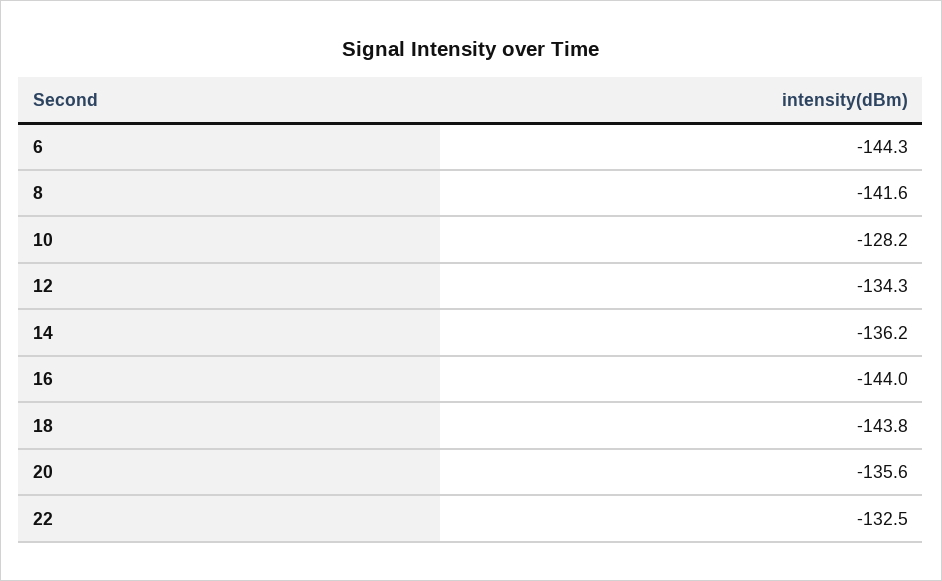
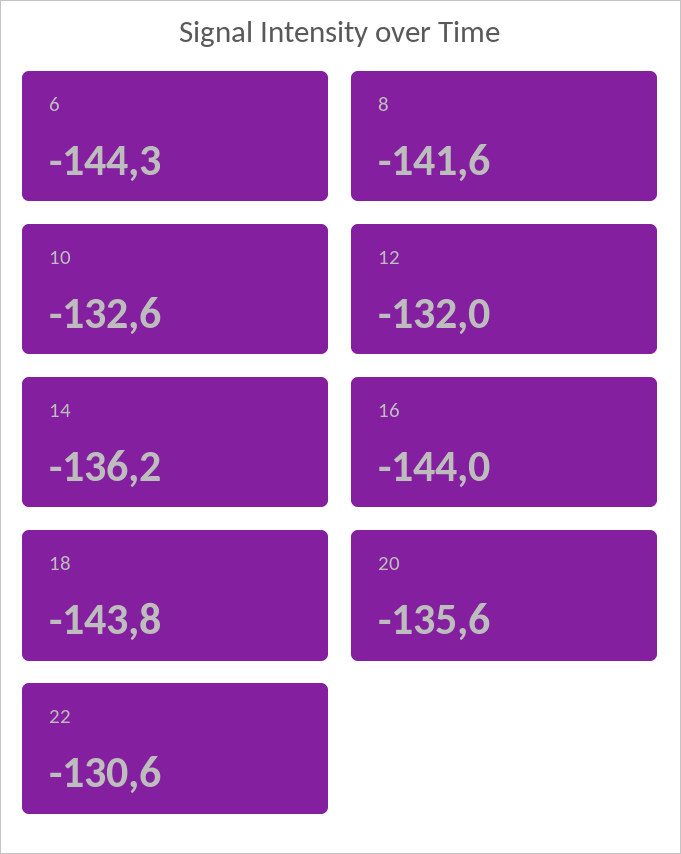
  {
    "6": -144.3,
    "8": -141.6,
-   "10": -128.2,
+   "10": -132.6,
-   "12": -134.3,
+   "12": -132,
    "14": -136.2,
    "16": -144,
    "18": -143.8,
    "20": -135.6,
-   "22": -132.5
+   "22": -130.6
  }

